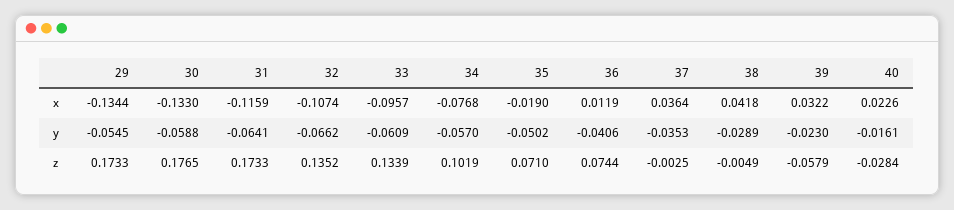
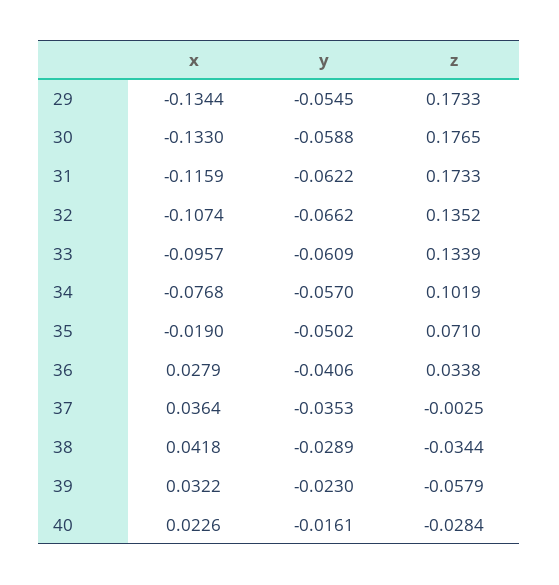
  {
    "29": {
      "x": -0.1344,
      "y": -0.0545,
      "z": 0.1733
    },
    "30": {
      "x": -0.133,
      "y": -0.0588,
      "z": 0.1765
    },
    "31": {
      "x": -0.1159,
-     "y": -0.0641,
+     "y": -0.0622,
      "z": 0.1733
    },
    "32": {
      "x": -0.1074,
      "y": -0.0662,
      "z": 0.1352
    },
    "33": {
      "x": -0.0957,
      "y": -0.0609,
      "z": 0.1339
    },
    "34": {
      "x": -0.0768,
      "y": -0.057,
      "z": 0.1019
    },
    "35": {
      "x": -0.019,
      "y": -0.0502,
      "z": 0.071
    },
    "36": {
-     "x": 0.0119,
+     "x": 0.0279,
      "y": -0.0406,
-     "z": 0.0744
+     "z": 0.0338
    },
    "37": {
      "x": 0.0364,
      "y": -0.0353,
      "z": -0.0025
    },
    "38": {
      "x": 0.0418,
      "y": -0.0289,
-     "z": -0.0049
+     "z": -0.0344
    },
    "39": {
      "x": 0.0322,
      "y": -0.023,
      "z": -0.0579
    },
    "40": {
      "x": 0.0226,
      "y": -0.0161,
      "z": -0.0284
    }
  }

